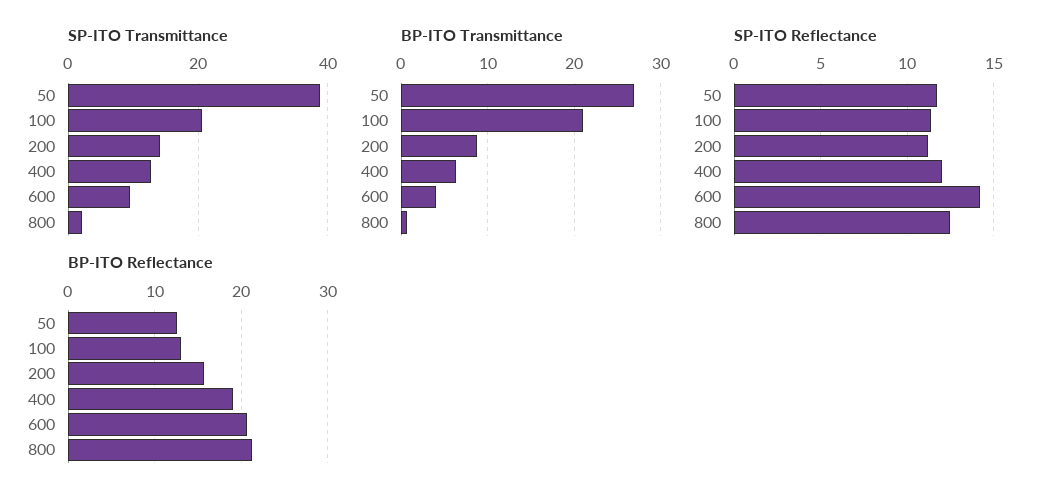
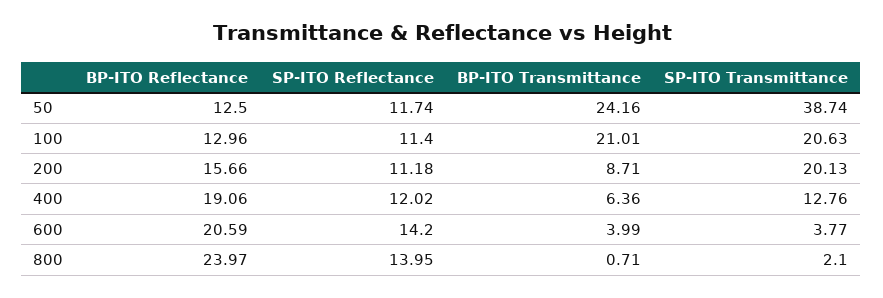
  {
    "SP-ITO Transmittance": {
      "50": 38.74,
      "100": 20.63,
-     "200": 14,
+     "200": 20.13,
      "400": 12.76,
-     "600": 10,
+     "600": 3.77,
      "800": 2.1
    },
    "BP-ITO Transmittance": {
-     "50": 27,
+     "50": 24.16,
      "100": 21.01,
      "200": 8.71,
      "400": 6.36,
      "600": 3.99,
      "800": 0.71
    },
    "SP-ITO Reflectance": {
      "50": 11.74,
      "100": 11.4,
      "200": 11.18,
      "400": 12.02,
      "600": 14.2,
-     "800": 12.5
+     "800": 13.95
    },
    "BP-ITO Reflectance": {
      "50": 12.5,
      "100": 12.96,
      "200": 15.66,
      "400": 19.06,
      "600": 20.59,
-     "800": 21
+     "800": 23.97
    }
  }

